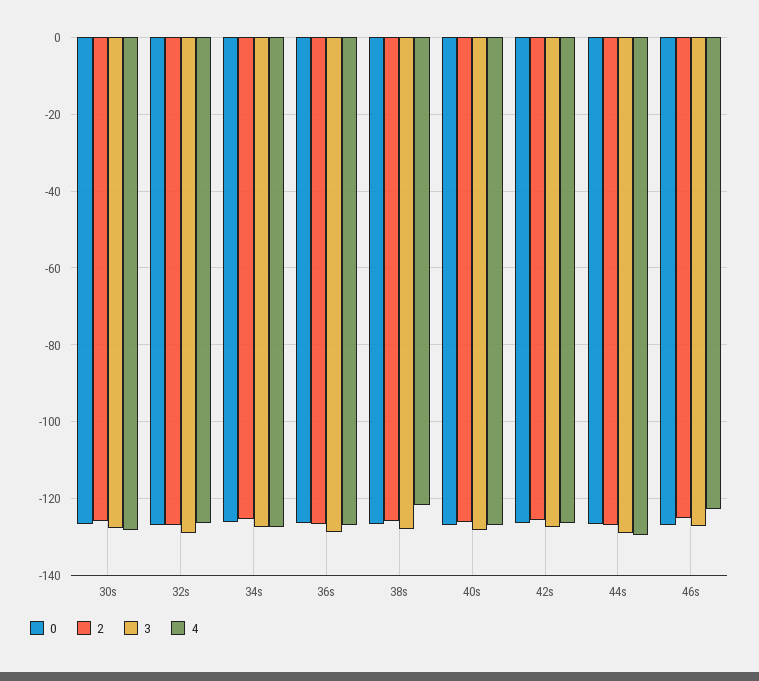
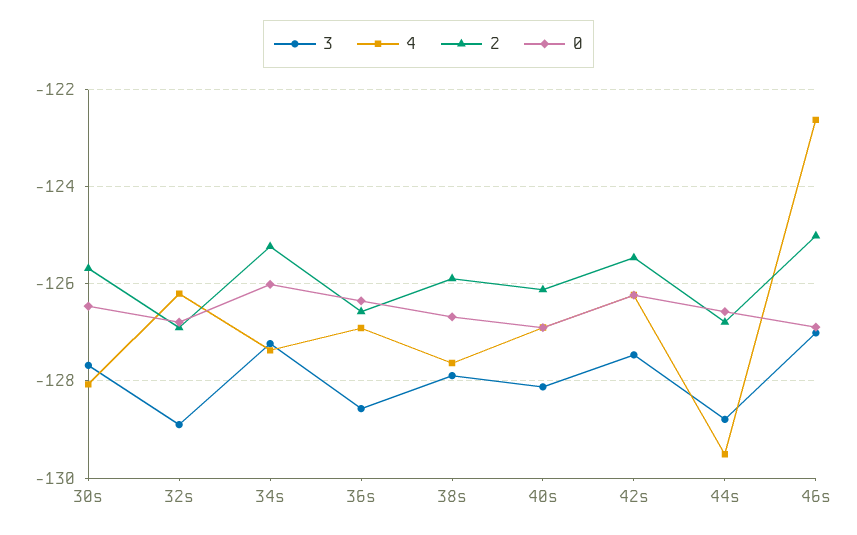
  {
    "0": {
      "30s": -126.4,
      "32s": -126.8,
      "34s": -126,
      "36s": -126.4,
      "38s": -126.6,
      "40s": -127,
      "42s": -126.2,
      "44s": -126.6,
      "46s": -126.8
    },
    "2": {
      "30s": -125.6,
      "32s": -127,
      "34s": -125.2,
      "36s": -126.6,
      "38s": -125.8,
      "40s": -126.2,
      "42s": -125.4,
      "44s": -126.8,
      "46s": -125
    },
    "3": {
      "30s": -127.6,
      "32s": -129,
      "34s": -127.2,
      "36s": -128.6,
      "38s": -127.8,
      "40s": -128.2,
      "42s": -127.4,
      "44s": -128.8,
      "46s": -127
    },
    "4": {
      "30s": -128,
      "32s": -126.2,
      "34s": -127.4,
      "36s": -127,
-     "38s": -122,
+     "38s": -127.6,
      "40s": -127,
      "42s": -126.2,
      "44s": -129.6,
      "46s": -122.6
    }
  }

